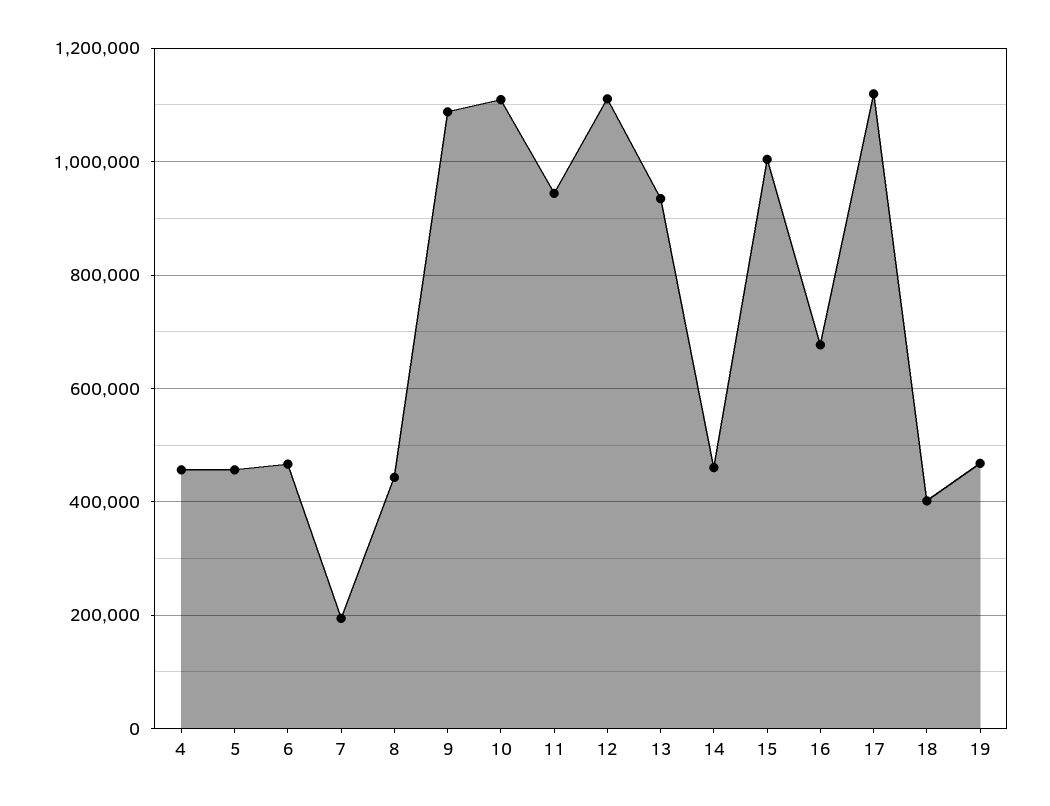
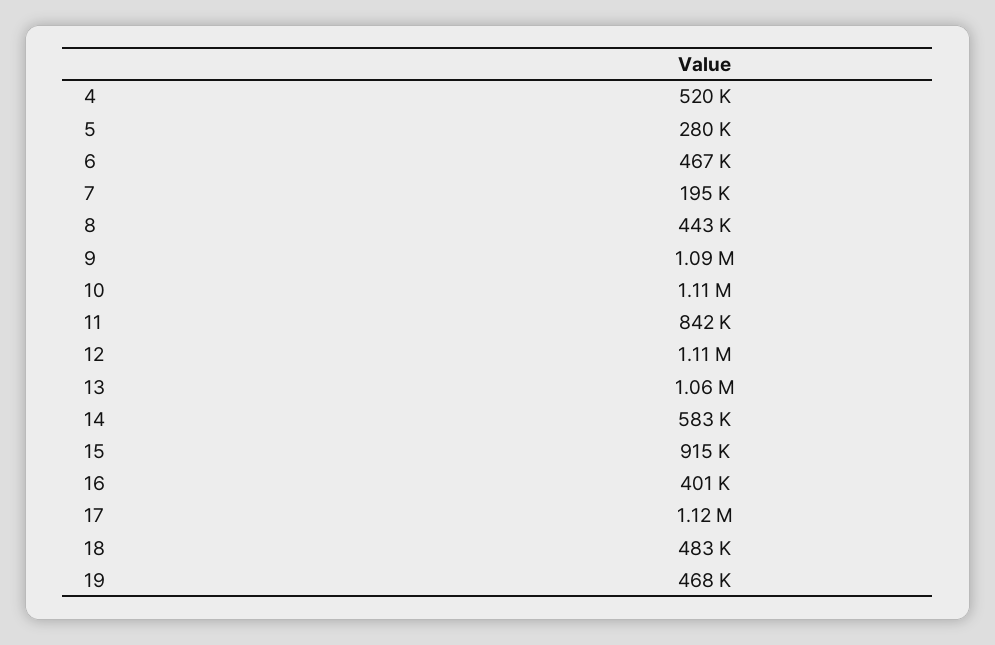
  {
-   "4": 460000,
+   "4": 520000,
-   "5": 460000,
+   "5": 280000,
    "6": 467000,
    "7": 195000,
    "8": 443000,
    "9": 1090000,
    "10": 1110000,
-   "11": 940000,
+   "11": 842000,
    "12": 1110000,
-   "13": 940000,
+   "13": 1060000,
-   "14": 460000,
+   "14": 583000,
-   "15": 1000000,
+   "15": 915000,
-   "16": 680000,
+   "16": 401000,
    "17": 1120000,
-   "18": 400000,
+   "18": 483000,
    "19": 468000
  }

